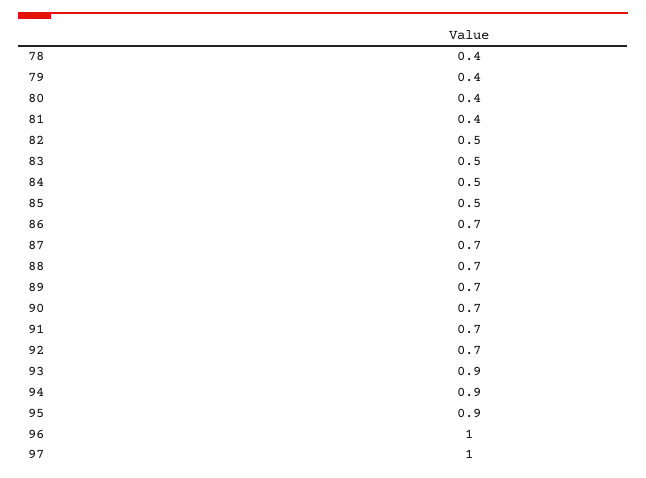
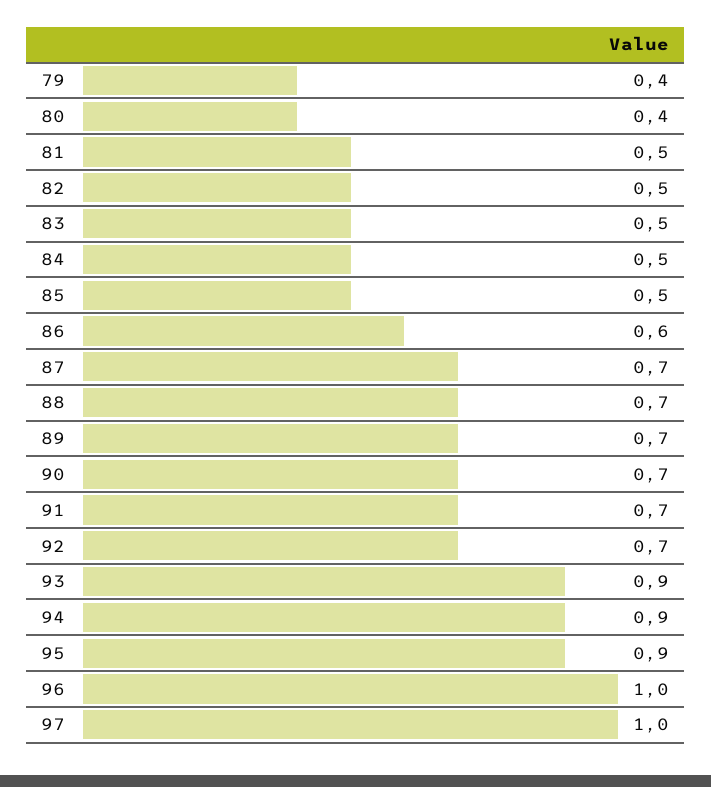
  {
-   "78": 0.4,
    "79": 0.4,
    "80": 0.4,
-   "81": 0.4,
+   "81": 0.5,
    "82": 0.5,
    "83": 0.5,
    "84": 0.5,
    "85": 0.5,
-   "86": 0.7,
+   "86": 0.6,
    "87": 0.7,
    "88": 0.7,
    "89": 0.7,
    "90": 0.7,
    "91": 0.7,
    "92": 0.7,
    "93": 0.9,
    "94": 0.9,
    "95": 0.9,
    "96": 1,
    "97": 1
  }

